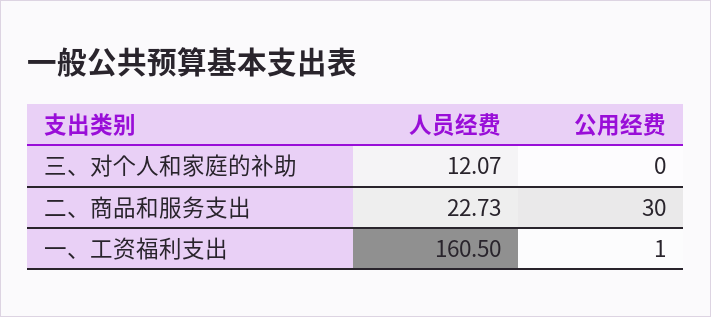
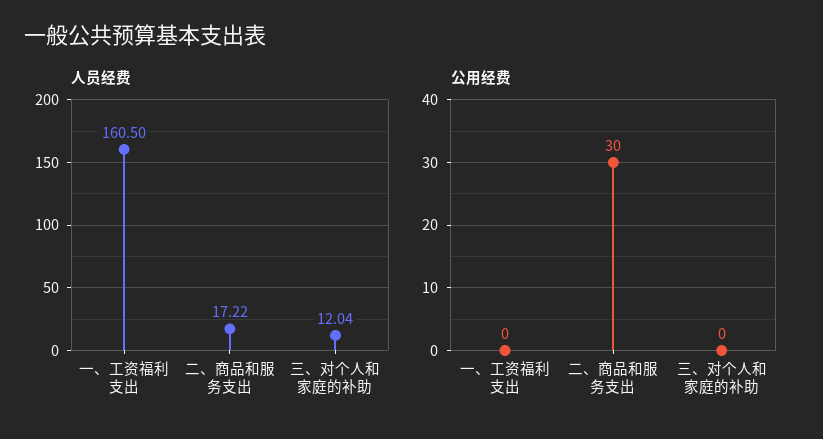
  {
    "人员经费": {
-     "三、对个人和家庭的补助": 12.07,
+     "三、对个人和家庭的补助": 12.04,
-     "二、商品和服务支出": 22.73,
+     "二、商品和服务支出": 17.22,
      "一、工资福利支出": 160.5
    },
    "公用经费": {
      "三、对个人和家庭的补助": 0,
      "二、商品和服务支出": 30,
-     "一、工资福利支出": 1
+     "一、工资福利支出": 0
    }
  }

